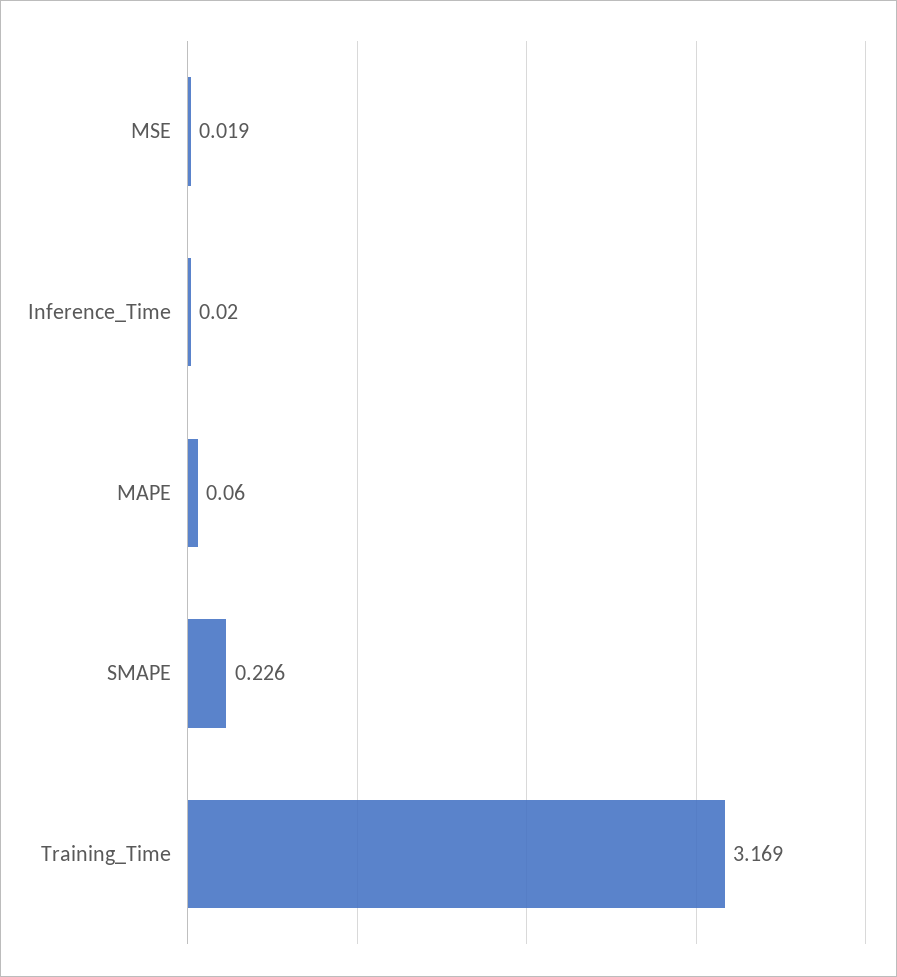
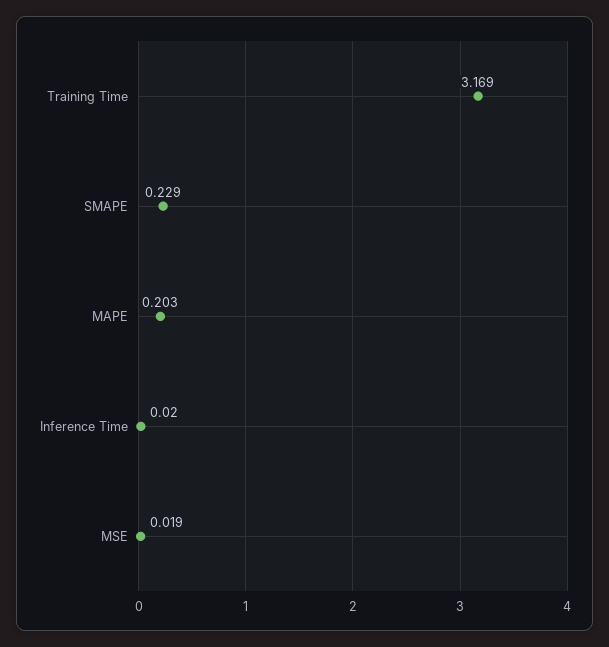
  {
    "MSE": 0.019,
    "Inference_Time": 0.02,
-   "MAPE": 0.06,
+   "MAPE": 0.203,
-   "SMAPE": 0.226,
+   "SMAPE": 0.229,
    "Training_Time": 3.169
  }

